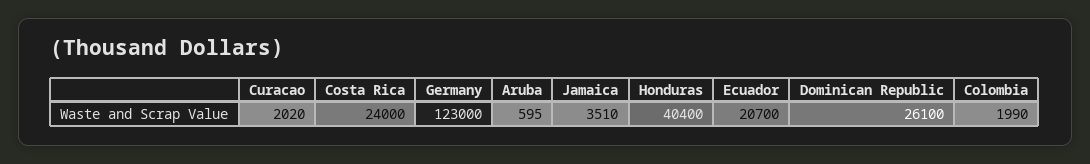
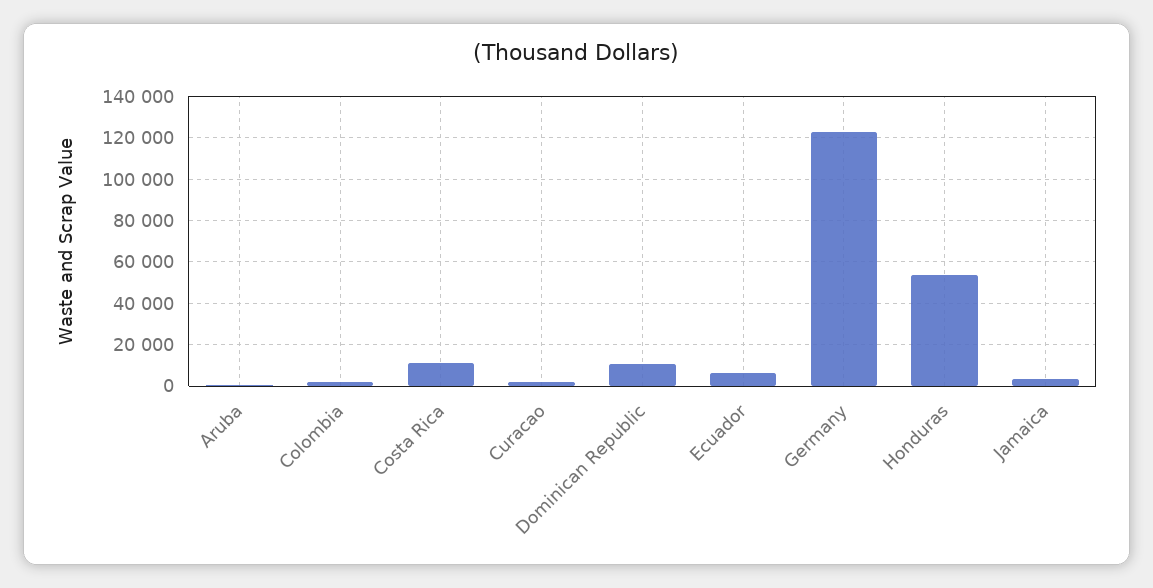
  {
    "Curacao": 2020,
-   "Costa Rica": 24000,
+   "Costa Rica": 10000,
    "Germany": 123000,
    "Aruba": 595,
    "Jamaica": 3510,
-   "Honduras": 40400,
+   "Honduras": 55000,
-   "Ecuador": 20700,
+   "Ecuador": 5000,
-   "Dominican Republic": 26100,
+   "Dominican Republic": 10000,
    "Colombia": 1990
  }

